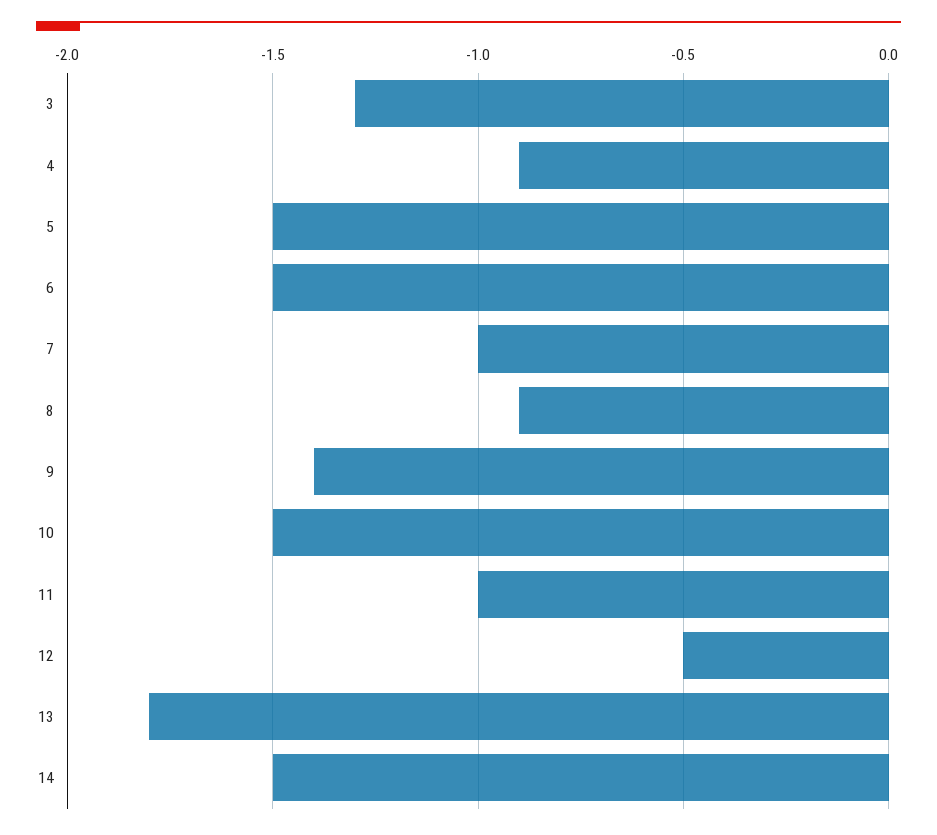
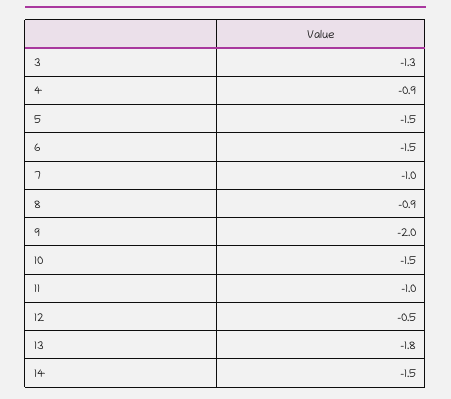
  {
    "3": -1.3,
    "4": -0.9,
    "5": -1.5,
    "6": -1.5,
    "7": -1,
    "8": -0.9,
-   "9": -1.4,
+   "9": -2,
    "10": -1.5,
    "11": -1,
    "12": -0.5,
    "13": -1.8,
    "14": -1.5
  }

